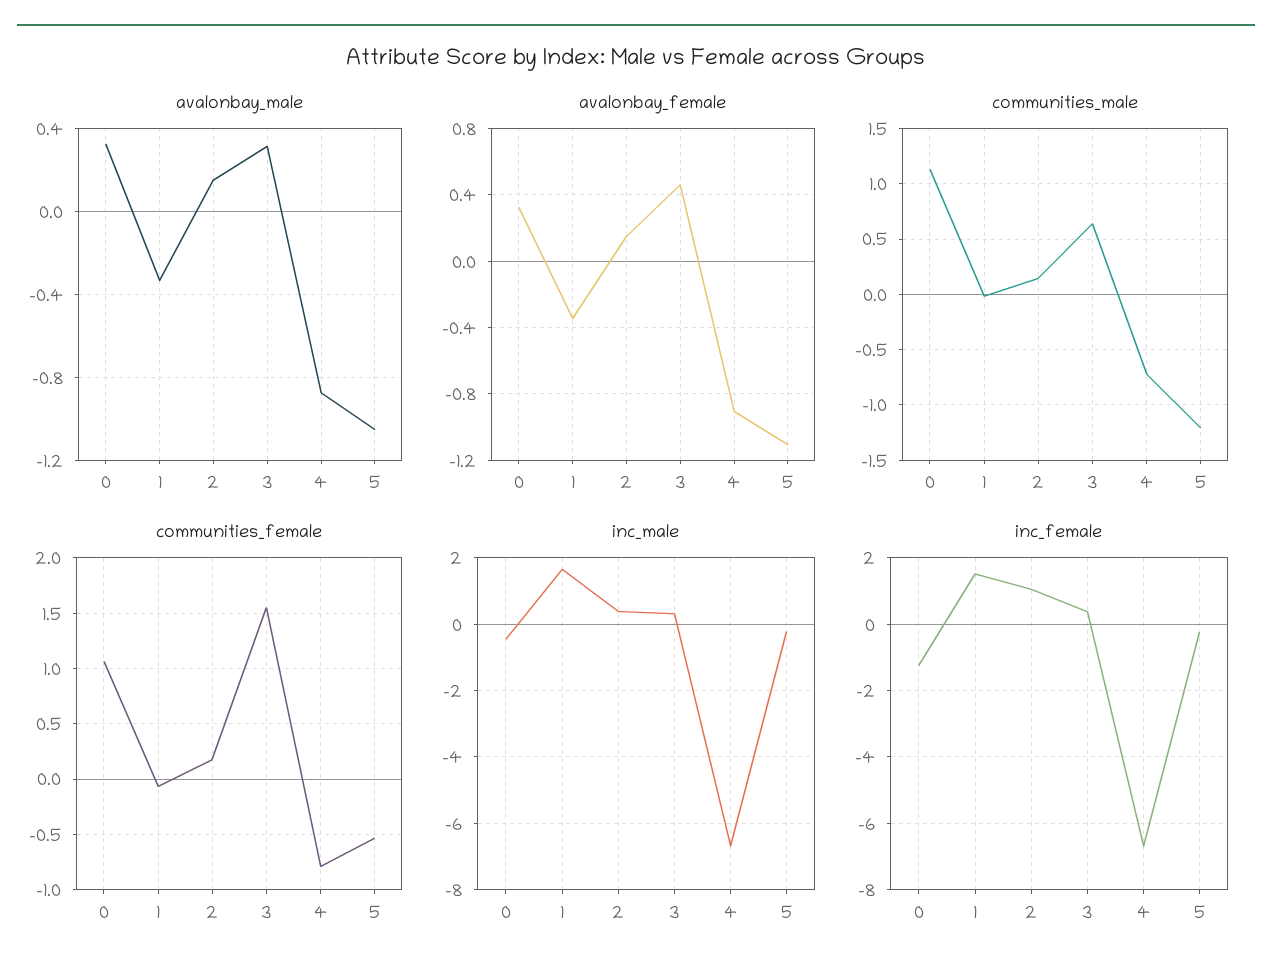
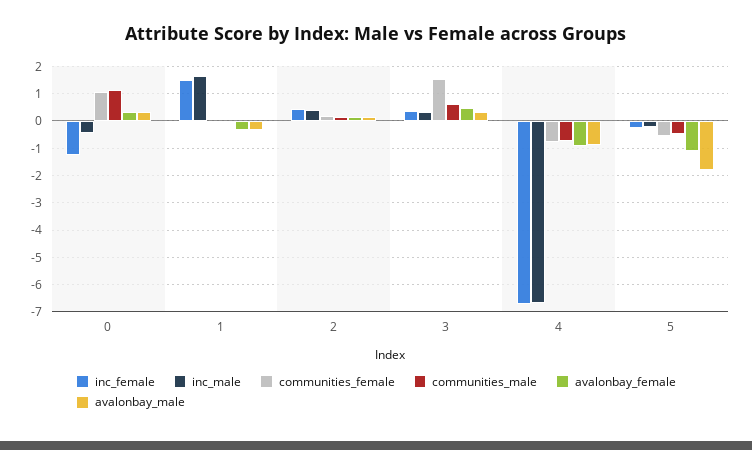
  {
    "avalonbay_male": {
      "0": 0.35,
      "1": -0.35,
      "2": 0.15,
      "3": 0.3,
      "4": -0.9,
-     "5": -1.05
+     "5": -1.75
    },
    "avalonbay_female": {
      "0": 0.35,
      "1": -0.35,
      "2": 0.15,
      "3": 0.45,
      "4": -0.9,
      "5": -1.1
    },
    "communities_male": {
      "0": 1.1,
      "1": 0,
      "2": 0.1,
      "3": 0.6,
      "4": -0.7,
-     "5": -1.2
+     "5": -0.5
    },
    "communities_female": {
      "0": 1.1,
      "1": -0.1,
      "2": 0.2,
      "3": 1.5,
      "4": -0.8,
      "5": -0.5
    },
    "inc_male": {
      "0": -0.4,
      "1": 1.6,
      "2": 0.4,
      "3": 0.4,
      "4": -6.6,
      "5": -0.2
    },
    "inc_female": {
      "0": -1.2,
      "1": 1.6,
-     "2": 1,
+     "2": 0.5,
      "3": 0.4,
      "4": -6.6,
      "5": -0.2
    }
  }

